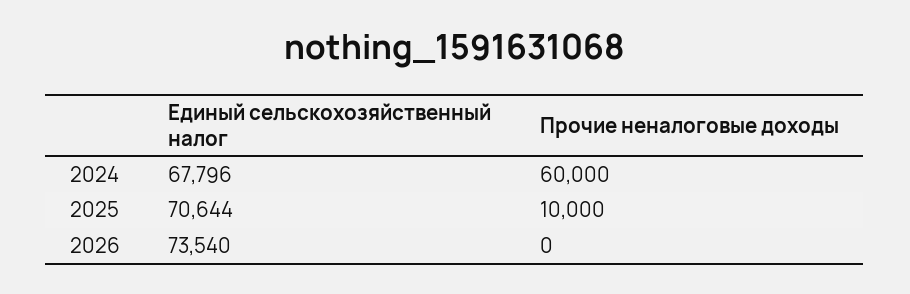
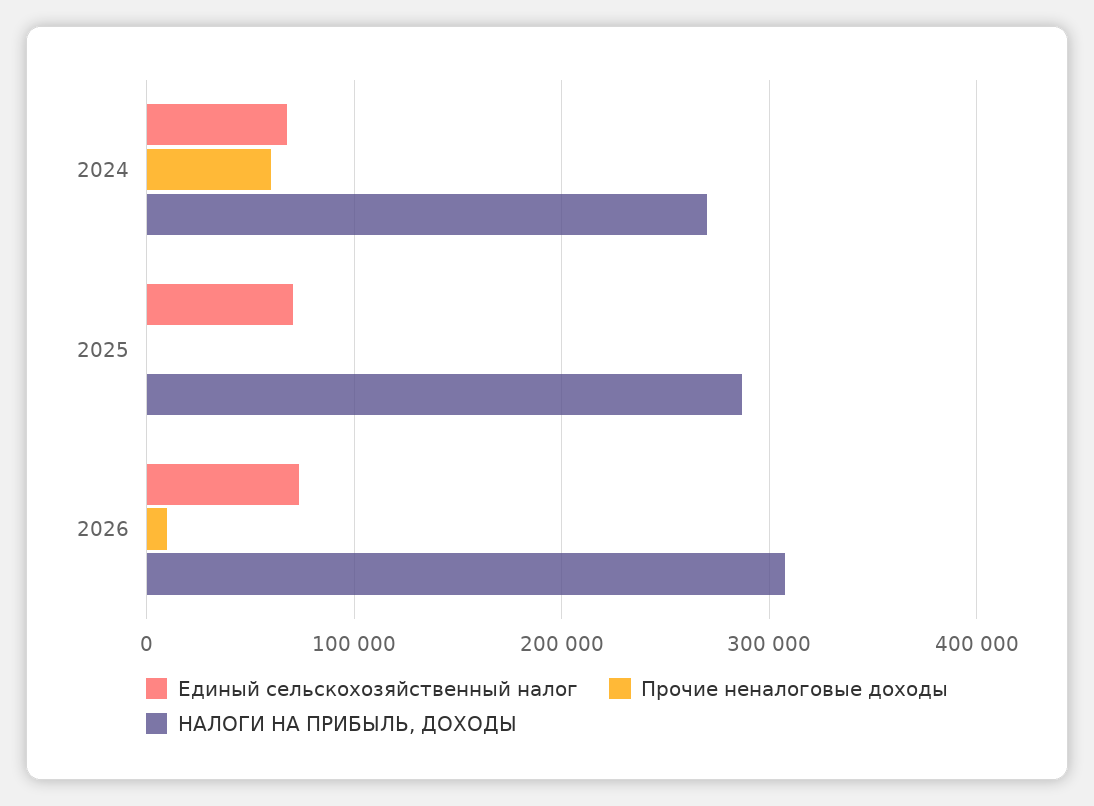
  {
    "Единый сельскохозяйственный налог": {
      "2024": 67796,
      "2025": 70644,
      "2026": 73540
    },
    "Прочие неналоговые доходы": {
      "2024": 60000,
-     "2025": 10000,
+     "2025": 0,
-     "2026": 0
+     "2026": 10000
-   }
+   },
+   "НАЛОГИ НА ПРИБЫЛЬ, ДОХОДЫ": {
+     "2024": 270000,
+     "2025": 290000,
+     "2026": 310000
+   }
  }

